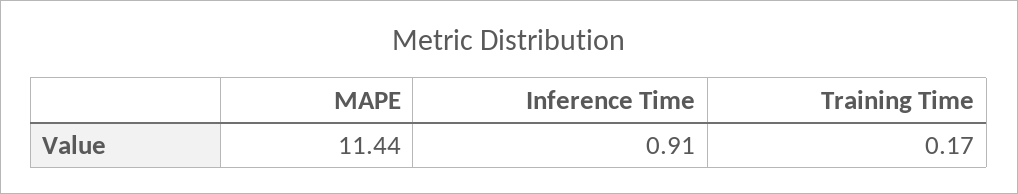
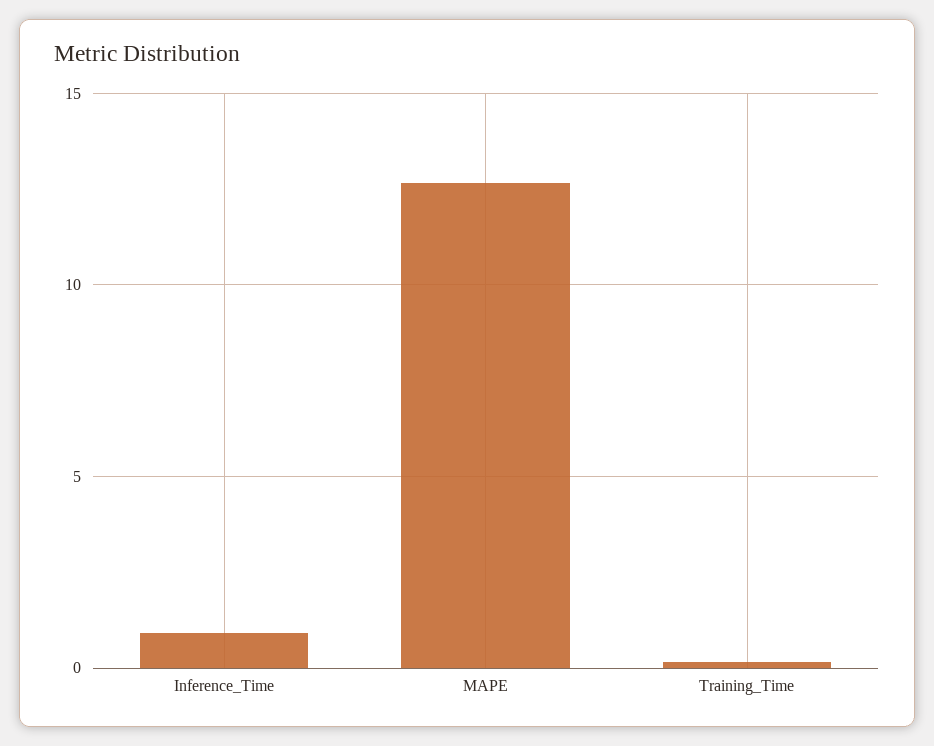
  {
-   "MAPE": 11.44,
+   "MAPE": 12.5,
    "Inference Time": 0.91,
    "Training Time": 0.17
  }

